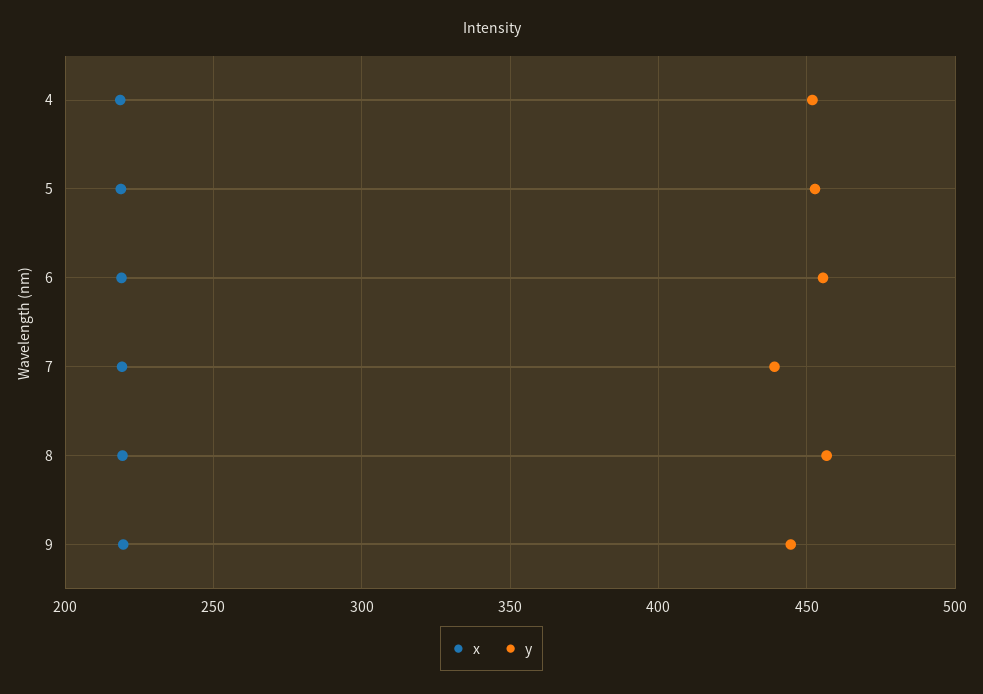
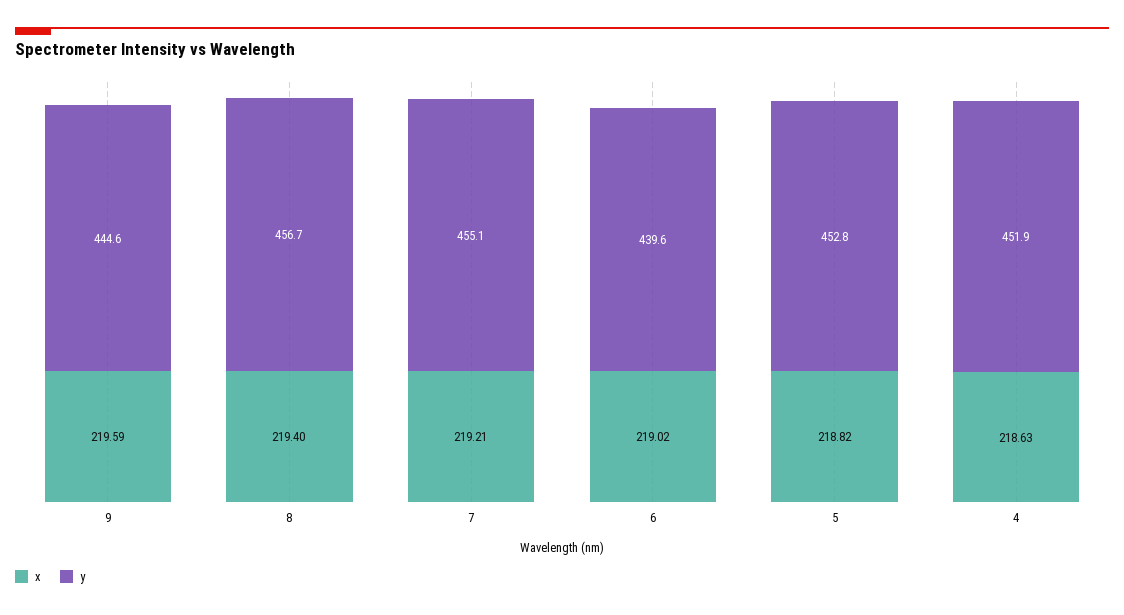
  {
    "x": {
      "4": 218.63,
      "5": 218.82,
      "6": 219.02,
      "7": 219.21,
      "8": 219.4,
      "9": 219.59
    },
    "y": {
      "4": 451.9,
      "5": 452.8,
-     "6": 455,
+     "6": 439.6,
-     "7": 440,
+     "7": 455.1,
      "8": 456.7,
      "9": 444.6
    }
  }

